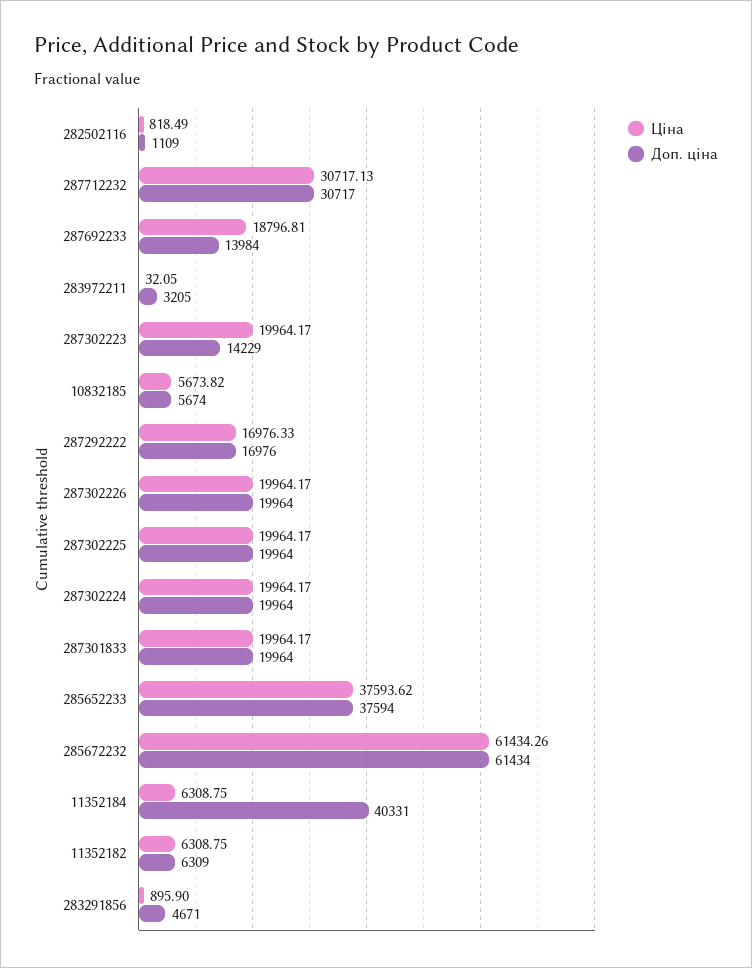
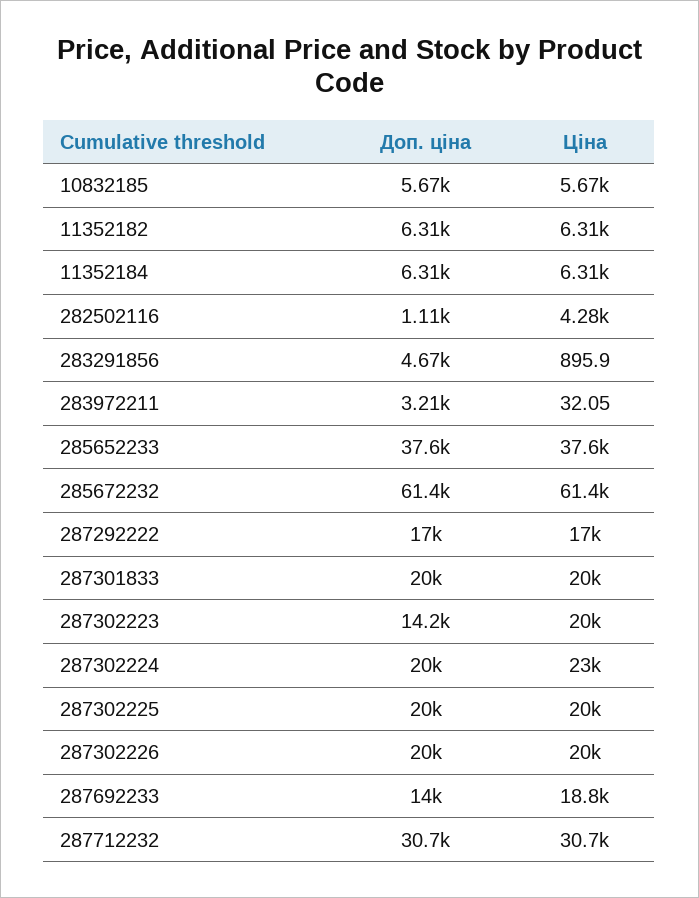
  {
    "Ціна": {
-     "282502116": 818.49,
+     "282502116": 4280,
      "287712232": 30717.13,
      "287692233": 18796.81,
      "283972211": 32.05,
      "287302223": 19964.17,
      "10832185": 5673.82,
      "287292222": 16976.33,
      "287302226": 19964.17,
      "287302225": 19964.17,
-     "287302224": 19964.17,
+     "287302224": 23000,
      "287301833": 19964.17,
      "285652233": 37593.62,
      "285672232": 61434.26,
      "11352184": 6308.75,
      "11352182": 6308.75,
      "283291856": 895.9
    },
    "Доп. ціна": {
      "282502116": 1109,
      "287712232": 30717,
      "287692233": 13984,
      "283972211": 3205,
      "287302223": 14229,
      "10832185": 5674,
      "287292222": 16976,
      "287302226": 19964,
      "287302225": 19964,
      "287302224": 19964,
      "287301833": 19964,
      "285652233": 37594,
      "285672232": 61434,
-     "11352184": 40331,
+     "11352184": 6310,
      "11352182": 6309,
      "283291856": 4671
    }
  }

